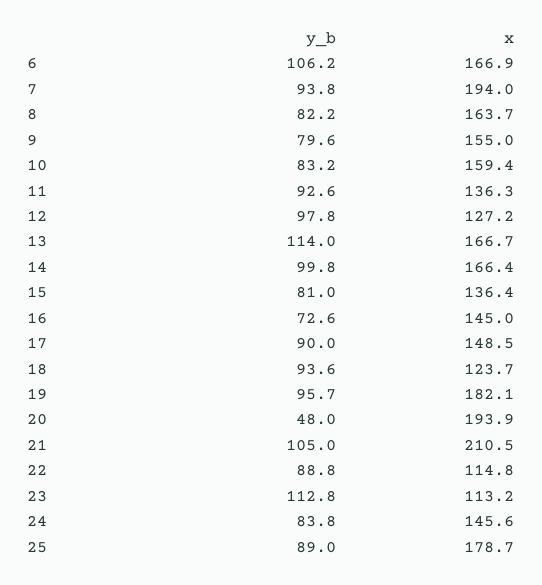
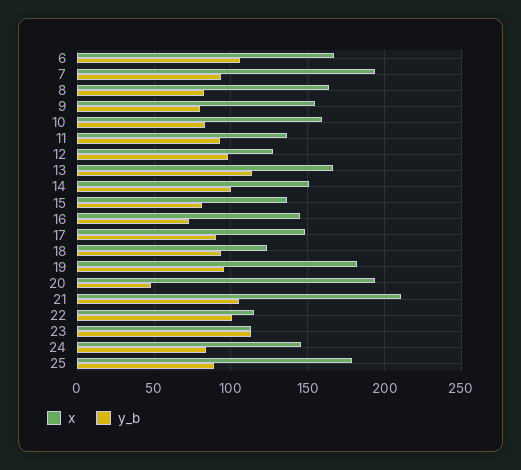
  {
    "y_b": {
      "6": 106.2,
      "7": 93.8,
      "8": 82.2,
      "9": 79.6,
      "10": 83.2,
      "11": 92.6,
      "12": 97.8,
      "13": 114,
      "14": 99.8,
      "15": 81,
      "16": 72.6,
      "17": 90,
      "18": 93.6,
      "19": 95.7,
      "20": 48,
      "21": 105,
-     "22": 88.8,
+     "22": 100,
      "23": 112.8,
      "24": 83.8,
      "25": 89
    },
    "x": {
      "6": 166.9,
      "7": 194,
      "8": 163.7,
      "9": 155,
      "10": 159.4,
      "11": 136.3,
      "12": 127.2,
      "13": 166.7,
-     "14": 166.4,
+     "14": 150,
      "15": 136.4,
      "16": 145,
      "17": 148.5,
      "18": 123.7,
      "19": 182.1,
      "20": 193.9,
      "21": 210.5,
      "22": 114.8,
      "23": 113.2,
      "24": 145.6,
      "25": 178.7
    }
  }

